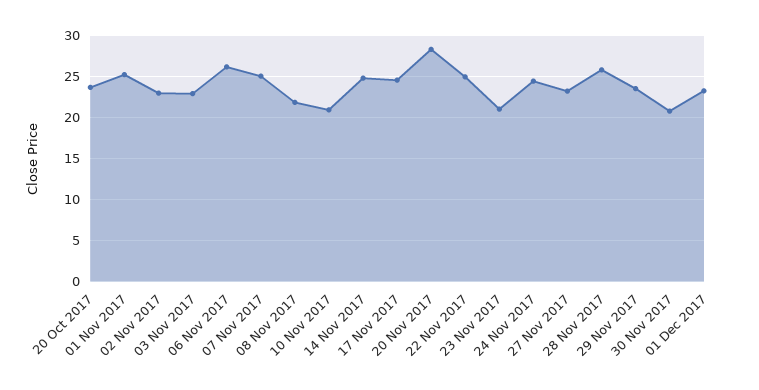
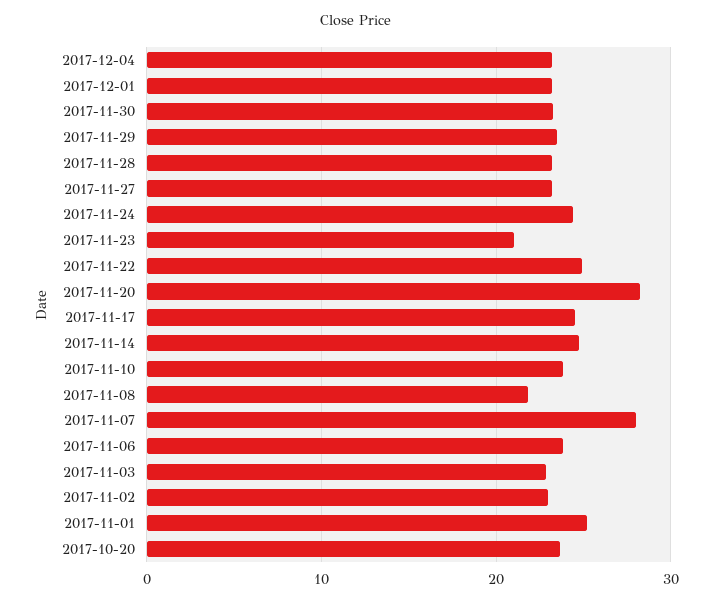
  {
    "20 Oct 2017": 24,
    "01 Nov 2017": 25,
    "02 Nov 2017": 23,
    "03 Nov 2017": 23,
-   "06 Nov 2017": 26,
+   "06 Nov 2017": 24,
-   "07 Nov 2017": 25,
+   "07 Nov 2017": 28,
    "08 Nov 2017": 22,
-   "10 Nov 2017": 21,
+   "10 Nov 2017": 24,
    "14 Nov 2017": 25,
    "17 Nov 2017": 25,
    "20 Nov 2017": 28,
    "22 Nov 2017": 25,
    "23 Nov 2017": 21,
    "24 Nov 2017": 24,
    "27 Nov 2017": 23,
-   "28 Nov 2017": 26,
+   "28 Nov 2017": 23,
    "29 Nov 2017": 23,
-   "30 Nov 2017": 21,
+   "30 Nov 2017": 23,
-   "01 Dec 2017": 23
+   "01 Dec 2017": 23,
+   "2017-12-04": 23
  }

